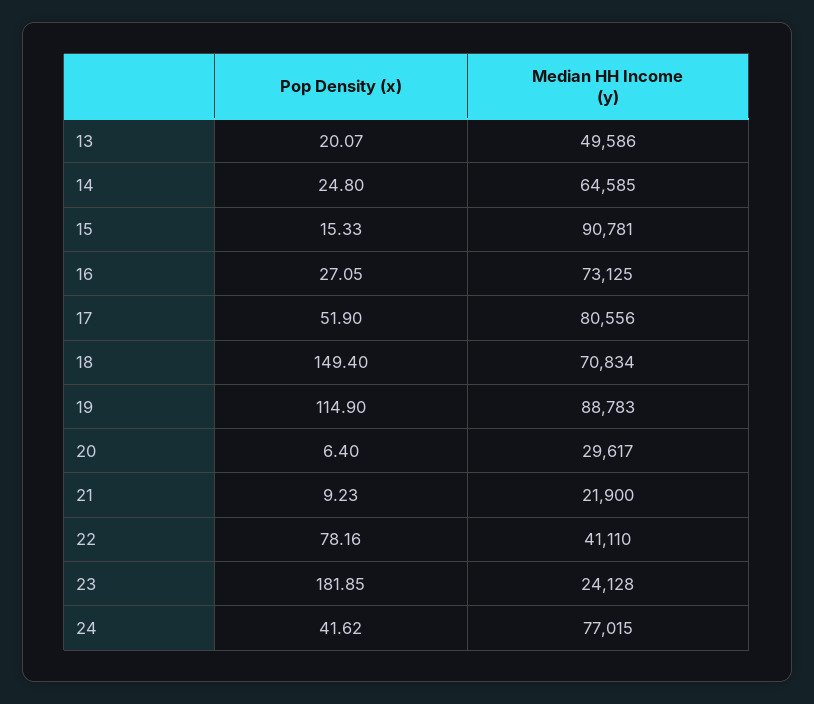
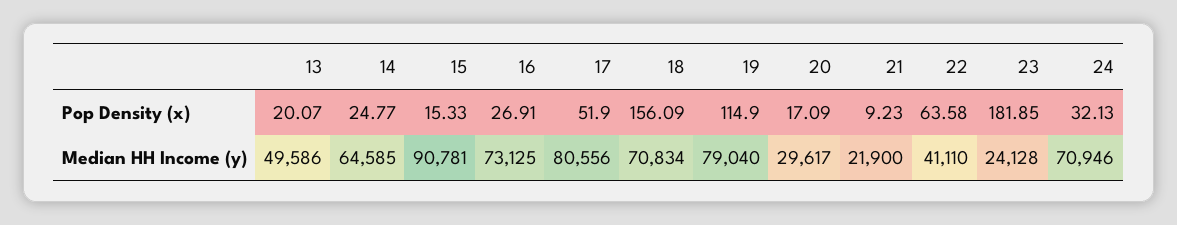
  {
    "Pop Density (x)": {
      "13": 20.07,
-     "14": 24.8,
+     "14": 24.77,
      "15": 15.33,
-     "16": 27.05,
+     "16": 26.91,
      "17": 51.9,
-     "18": 149.4,
+     "18": 156.09,
      "19": 114.9,
-     "20": 6.4,
+     "20": 17.09,
      "21": 9.23,
-     "22": 78.16,
+     "22": 63.58,
      "23": 181.85,
-     "24": 41.62
+     "24": 32.13
    },
    "Median HH Income (y)": {
      "13": 49586,
      "14": 64585,
      "15": 90781,
      "16": 73125,
      "17": 80556,
      "18": 70834,
-     "19": 88783,
+     "19": 79040,
      "20": 29617,
      "21": 21900,
      "22": 41110,
      "23": 24128,
-     "24": 77015
+     "24": 70946
    }
  }

